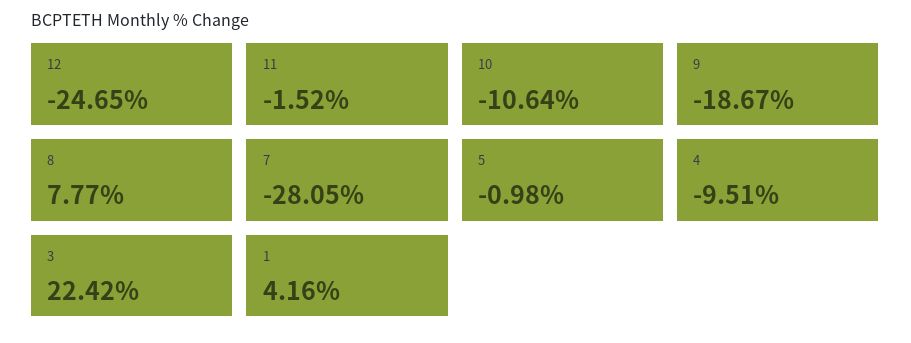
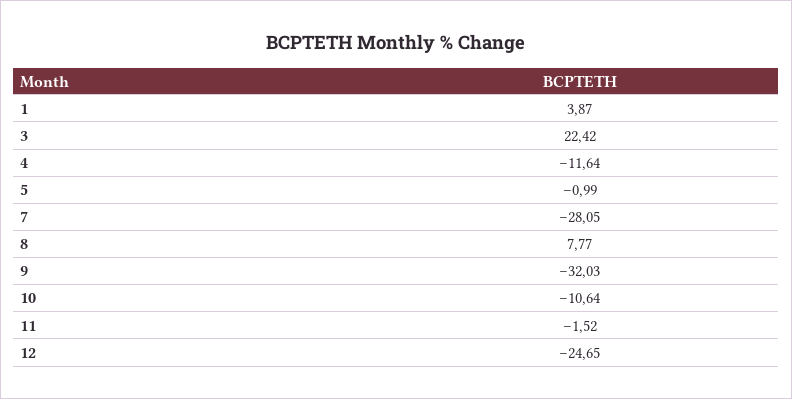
  {
    "12": -24.65,
    "11": -1.52,
    "10": -10.64,
-   "9": -18.67,
+   "9": -32.03,
    "8": 7.77,
    "7": -28.05,
-   "5": -0.98,
+   "5": -0.99,
-   "4": -9.51,
+   "4": -11.64,
    "3": 22.42,
-   "1": 4.16
+   "1": 3.87
  }

